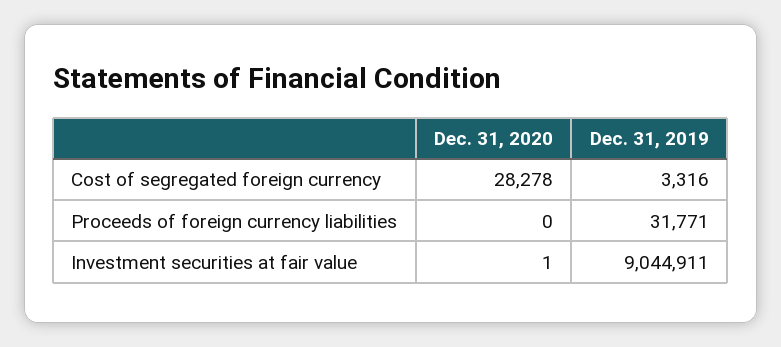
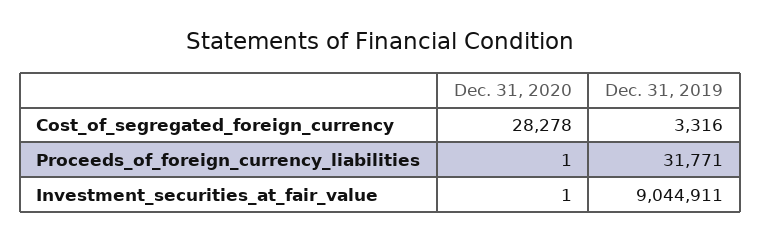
  {
    "Dec. 31, 2020": {
      "Cost of segregated foreign currency": 28278,
-     "Proceeds of foreign currency liabilities": 0,
+     "Proceeds of foreign currency liabilities": 1,
      "Investment securities at fair value": 1
    },
    "Dec. 31, 2019": {
      "Cost of segregated foreign currency": 3316,
      "Proceeds of foreign currency liabilities": 31771,
      "Investment securities at fair value": 9044911
    }
  }

